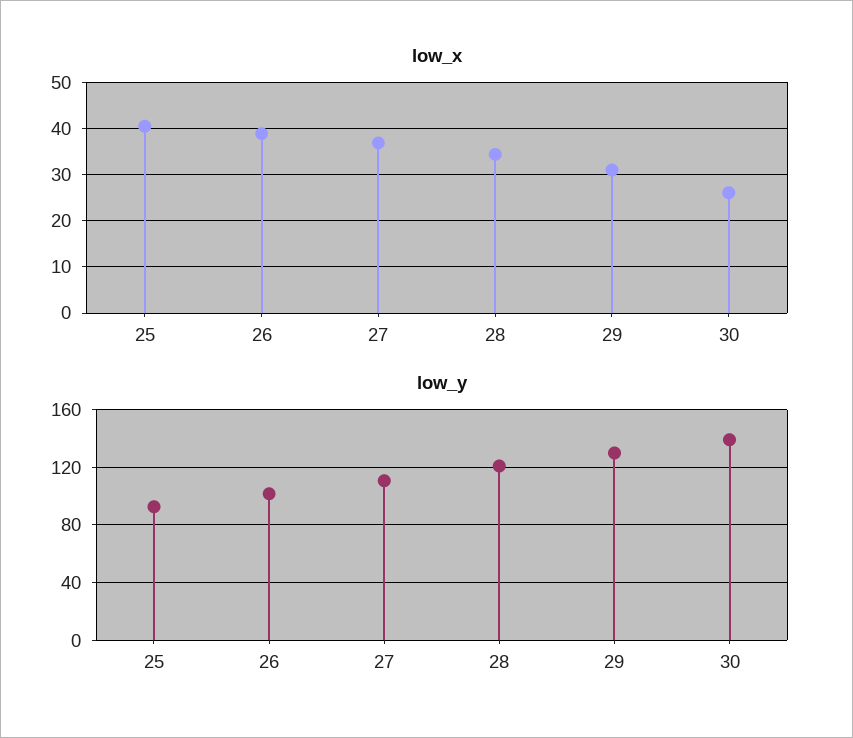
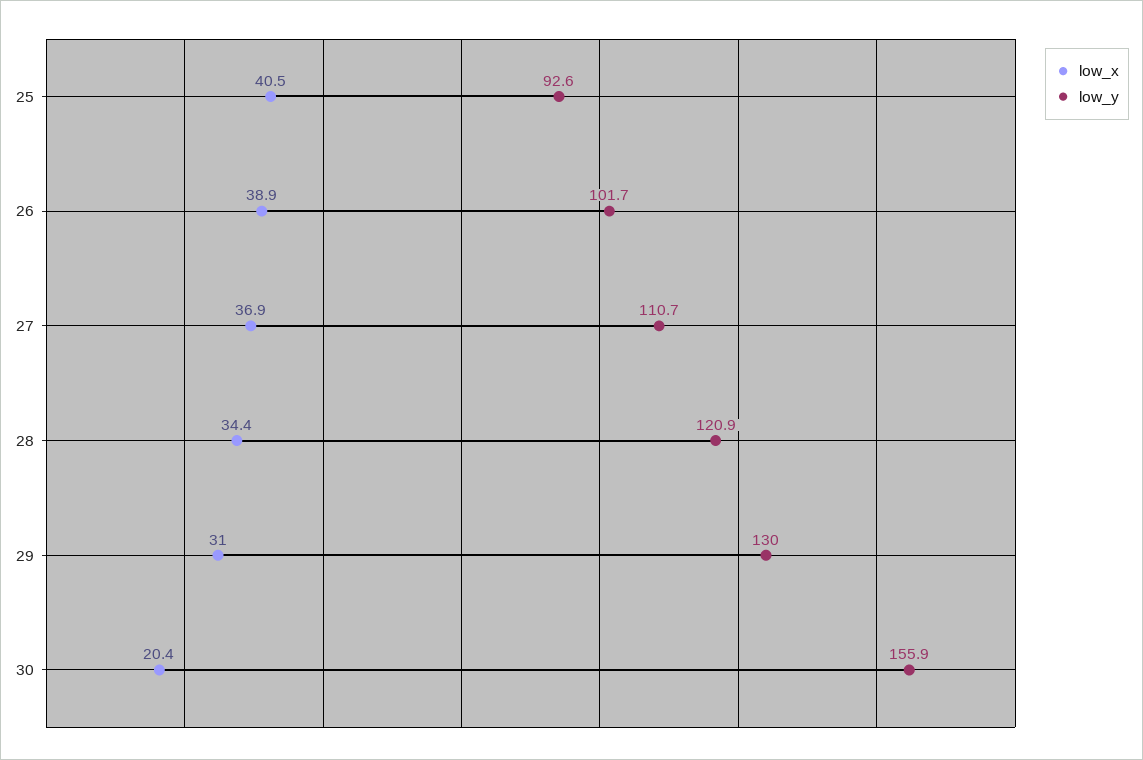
  {
    "low_x": {
      "25": 40.5,
      "26": 38.9,
      "27": 36.9,
      "28": 34.4,
      "29": 31,
-     "30": 26
+     "30": 20.4
    },
    "low_y": {
      "25": 92.6,
      "26": 101.7,
      "27": 110.7,
      "28": 120.9,
      "29": 130,
-     "30": 140
+     "30": 155.9
    }
  }

